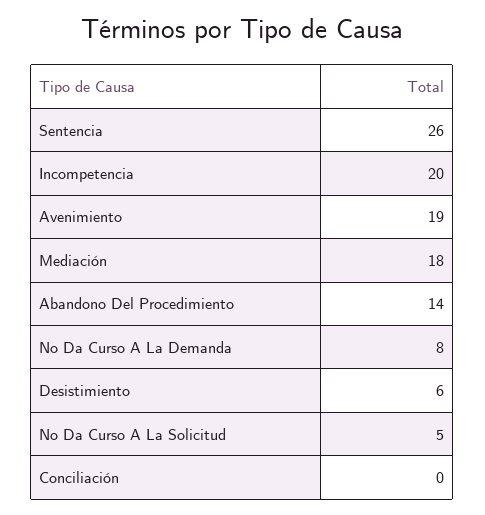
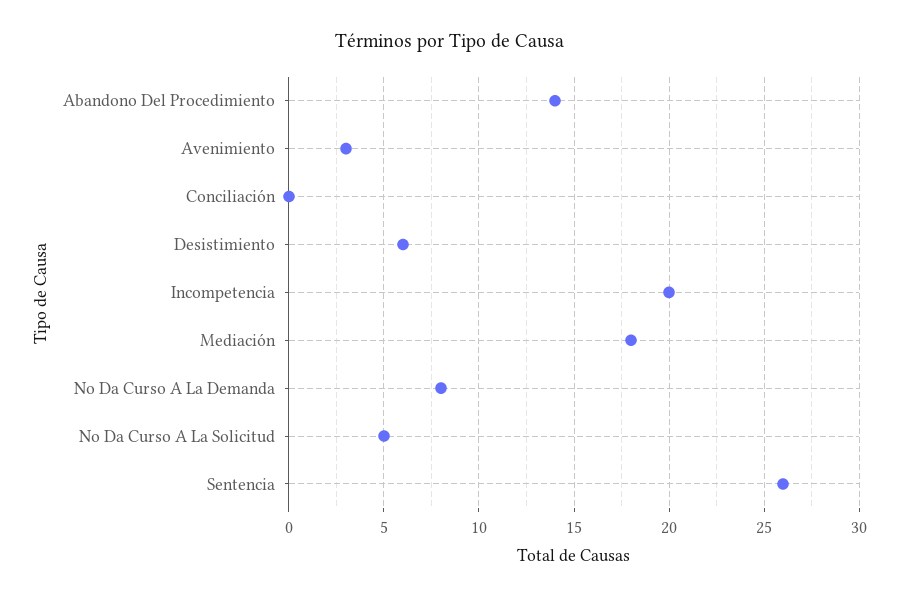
  {
    "Sentencia": 26,
    "Incompetencia": 20,
-   "Avenimiento": 19,
+   "Avenimiento": 3,
    "Mediación": 18,
    "Abandono Del Procedimiento": 14,
    "No Da Curso A La Demanda": 8,
    "Desistimiento": 6,
    "No Da Curso A La Solicitud": 5,
    "Conciliación": 0
  }

